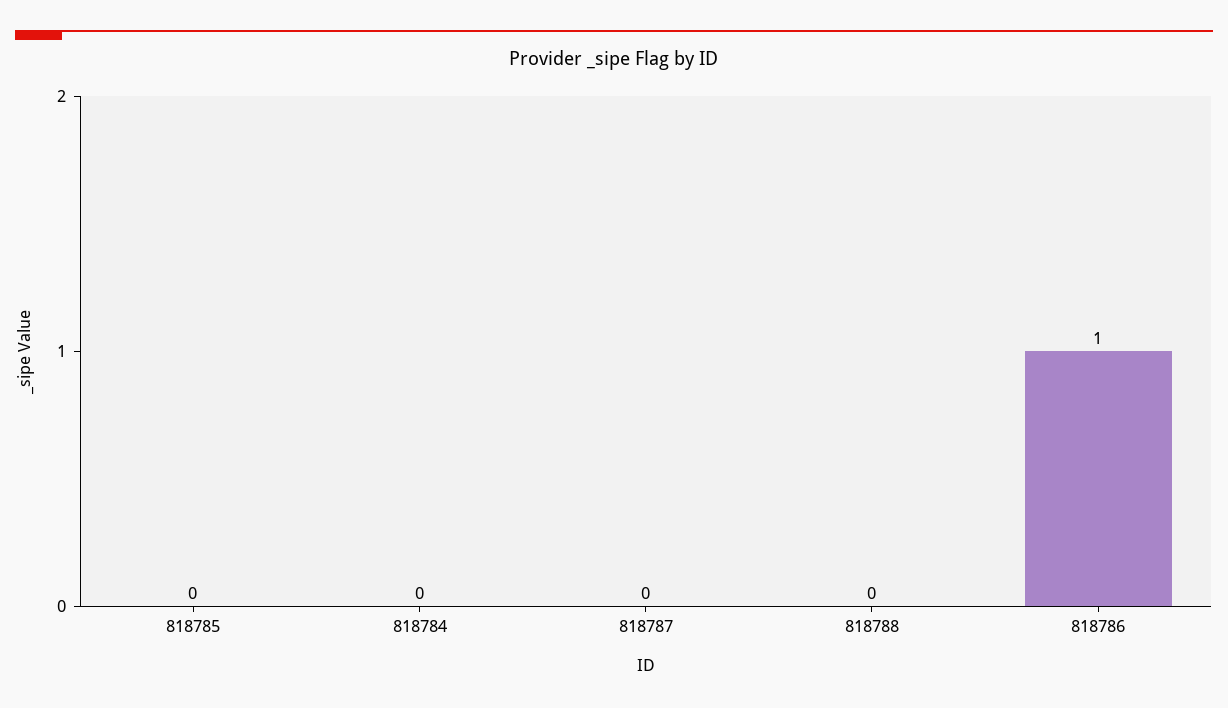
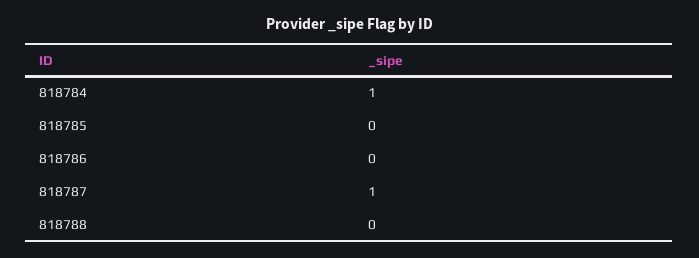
  {
    "818785": 0,
-   "818784": 0,
+   "818784": 1,
-   "818787": 0,
+   "818787": 1,
    "818788": 0,
-   "818786": 1
+   "818786": 0
  }

